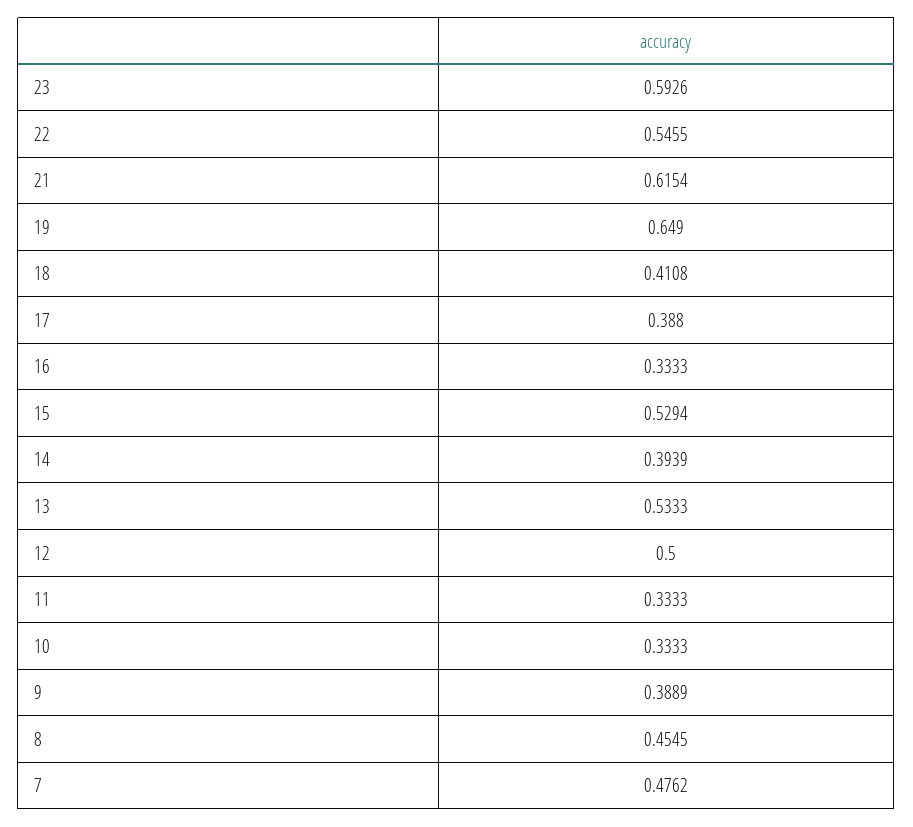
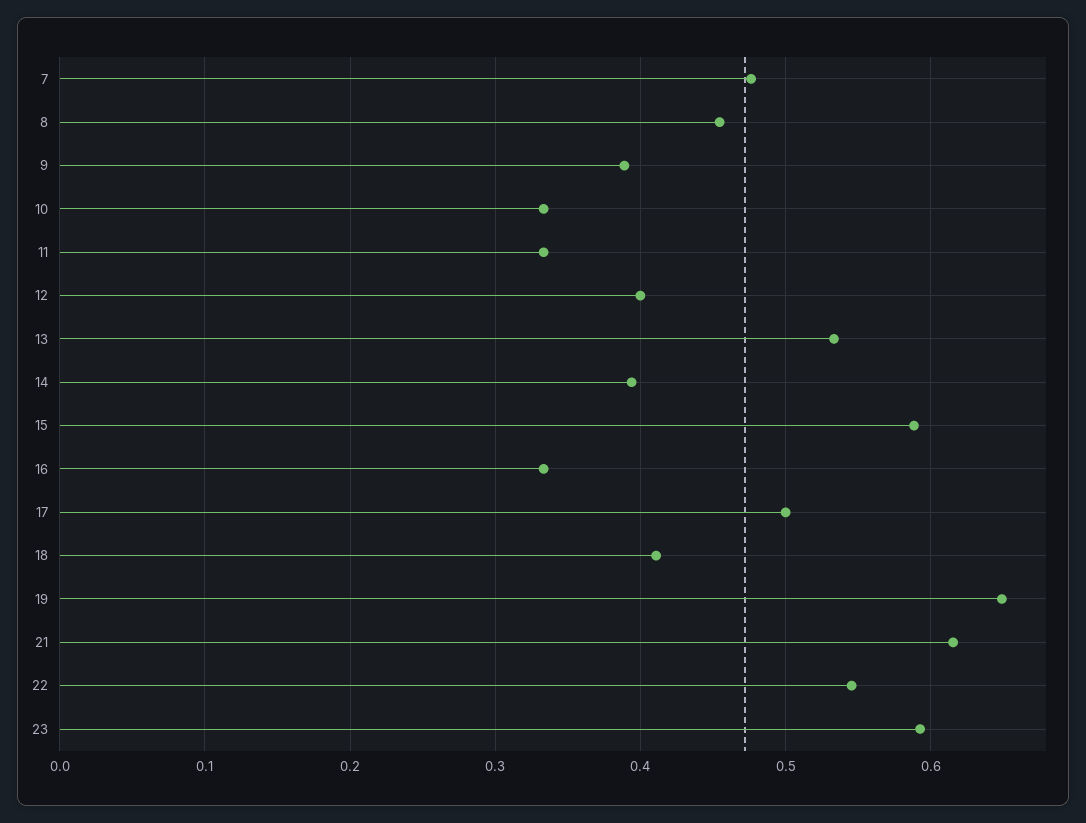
  {
    "23": 0.5926,
    "22": 0.5455,
    "21": 0.6154,
    "19": 0.649,
    "18": 0.4108,
-   "17": 0.388,
+   "17": 0.5,
    "16": 0.3333,
-   "15": 0.5294,
+   "15": 0.59,
    "14": 0.3939,
    "13": 0.5333,
-   "12": 0.5,
+   "12": 0.4,
    "11": 0.3333,
    "10": 0.3333,
    "9": 0.3889,
    "8": 0.4545,
    "7": 0.4762
  }

